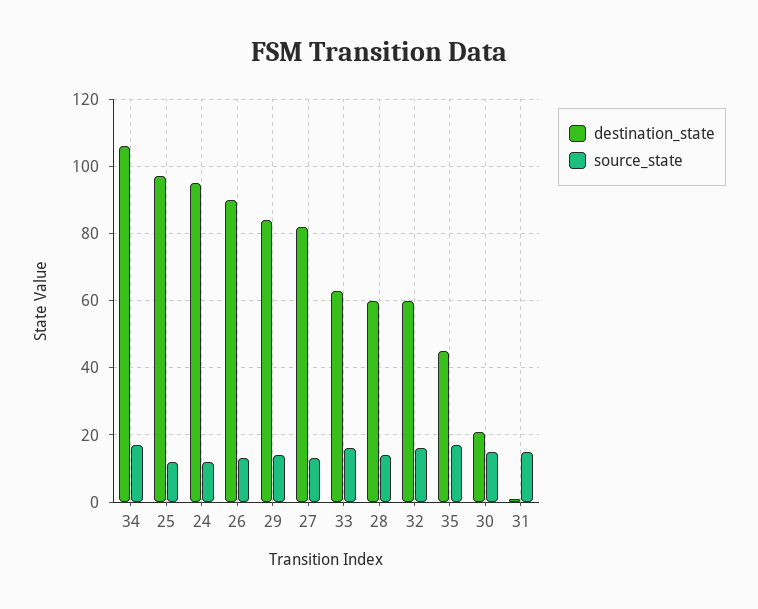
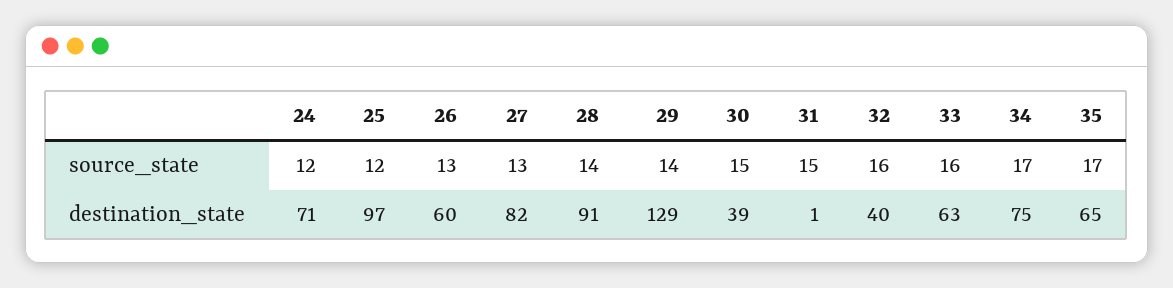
  {
    "destination_state": {
-     "34": 105,
+     "34": 75,
      "25": 97,
-     "24": 95,
+     "24": 71,
-     "26": 90,
+     "26": 60,
-     "29": 85,
+     "29": 129,
      "27": 82,
      "33": 63,
-     "28": 60,
+     "28": 91,
-     "32": 60,
+     "32": 40,
-     "35": 45,
+     "35": 65,
-     "30": 20,
+     "30": 39,
      "31": 1
    },
    "source_state": {
      "34": 17,
      "25": 12,
      "24": 12,
      "26": 13,
      "29": 14,
      "27": 13,
      "33": 16,
      "28": 14,
      "32": 16,
      "35": 17,
      "30": 15,
      "31": 15
    }
  }

